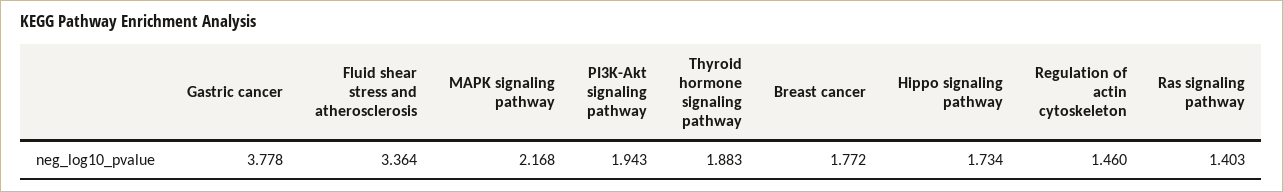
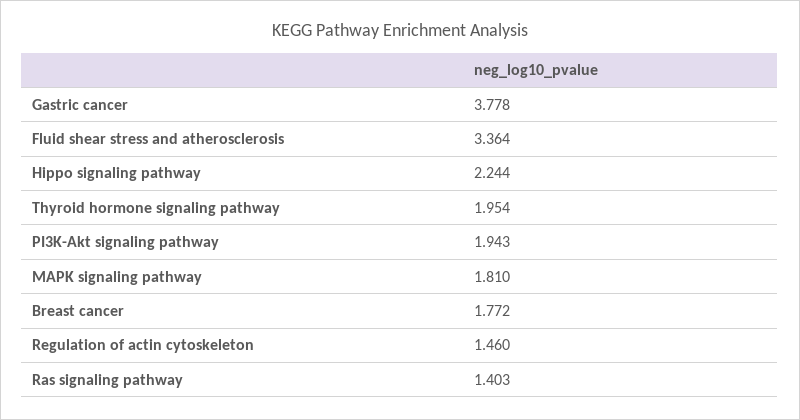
  {
    "Gastric cancer": 3.778,
    "Fluid shear stress and atherosclerosis": 3.364,
-   "MAPK signaling pathway": 2.168,
+   "MAPK signaling pathway": 1.81,
    "PI3K-Akt signaling pathway": 1.943,
-   "Thyroid hormone signaling pathway": 1.883,
+   "Thyroid hormone signaling pathway": 1.954,
    "Breast cancer": 1.772,
-   "Hippo signaling pathway": 1.734,
+   "Hippo signaling pathway": 2.244,
    "Regulation of actin cytoskeleton": 1.46,
    "Ras signaling pathway": 1.403
  }

